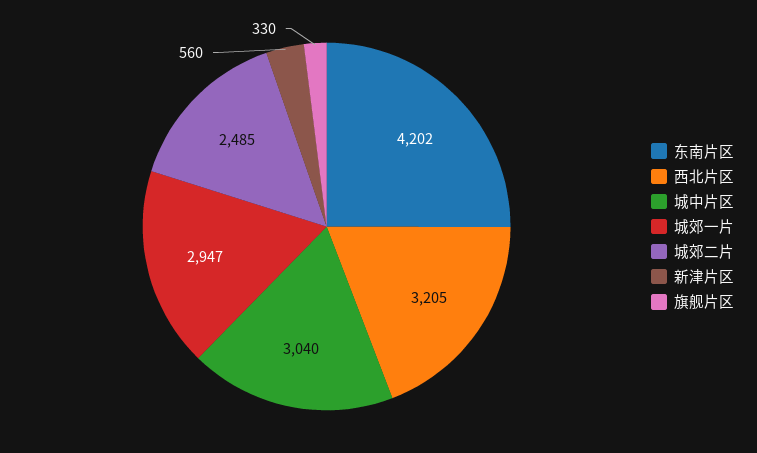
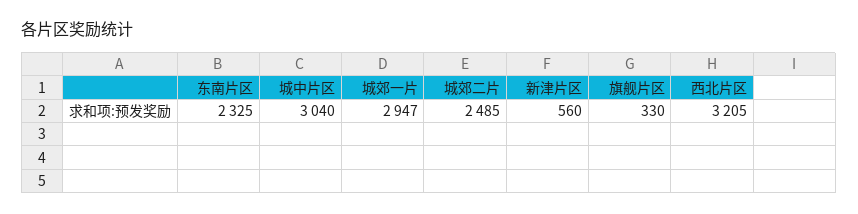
  {
-   "东南片区": 4202,
+   "东南片区": 2325,
    "西北片区": 3205,
    "城中片区": 3040,
    "城郊一片": 2947,
    "城郊二片": 2485,
    "新津片区": 560,
    "旗舰片区": 330
  }

